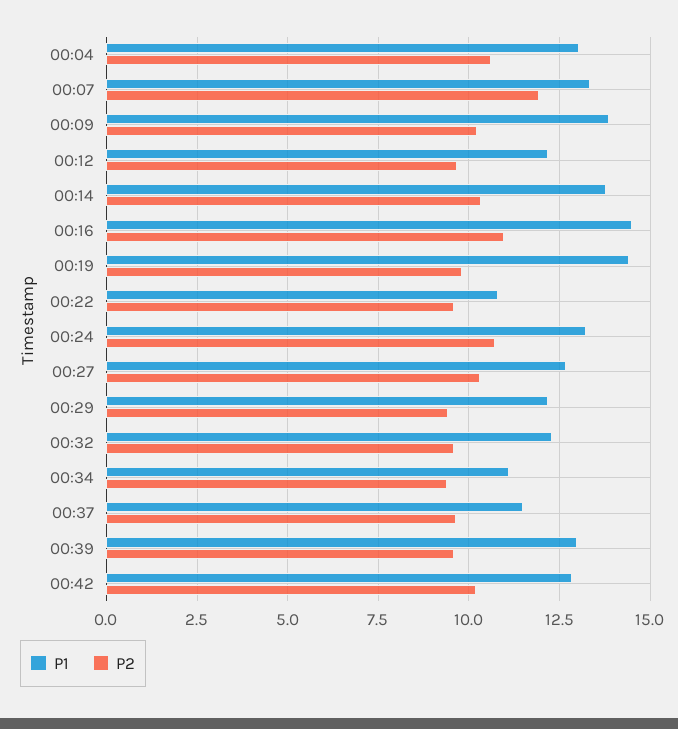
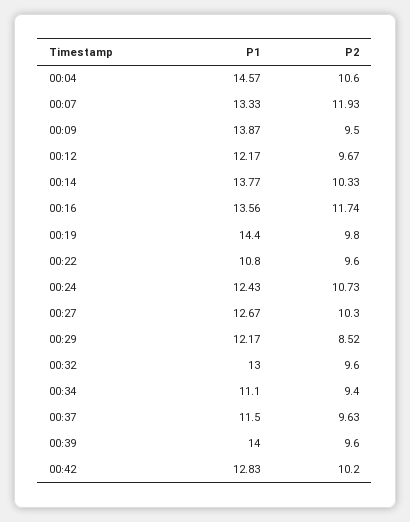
  {
    "P1": {
-     "00:04": 13,
+     "00:04": 14.57,
      "00:07": 13.33,
      "00:09": 13.87,
      "00:12": 12.17,
      "00:14": 13.77,
-     "00:16": 14.5,
+     "00:16": 13.56,
      "00:19": 14.4,
      "00:22": 10.8,
-     "00:24": 13.25,
+     "00:24": 12.43,
      "00:27": 12.67,
      "00:29": 12.17,
-     "00:32": 12.25,
+     "00:32": 13,
      "00:34": 11.1,
      "00:37": 11.5,
-     "00:39": 13,
+     "00:39": 14,
      "00:42": 12.83
    },
    "P2": {
      "00:04": 10.6,
      "00:07": 11.93,
-     "00:09": 10.25,
+     "00:09": 9.5,
      "00:12": 9.67,
      "00:14": 10.33,
-     "00:16": 11,
+     "00:16": 11.74,
      "00:19": 9.8,
      "00:22": 9.6,
      "00:24": 10.73,
      "00:27": 10.3,
-     "00:29": 9.5,
+     "00:29": 8.52,
      "00:32": 9.6,
      "00:34": 9.4,
      "00:37": 9.63,
      "00:39": 9.6,
      "00:42": 10.2
    }
  }

